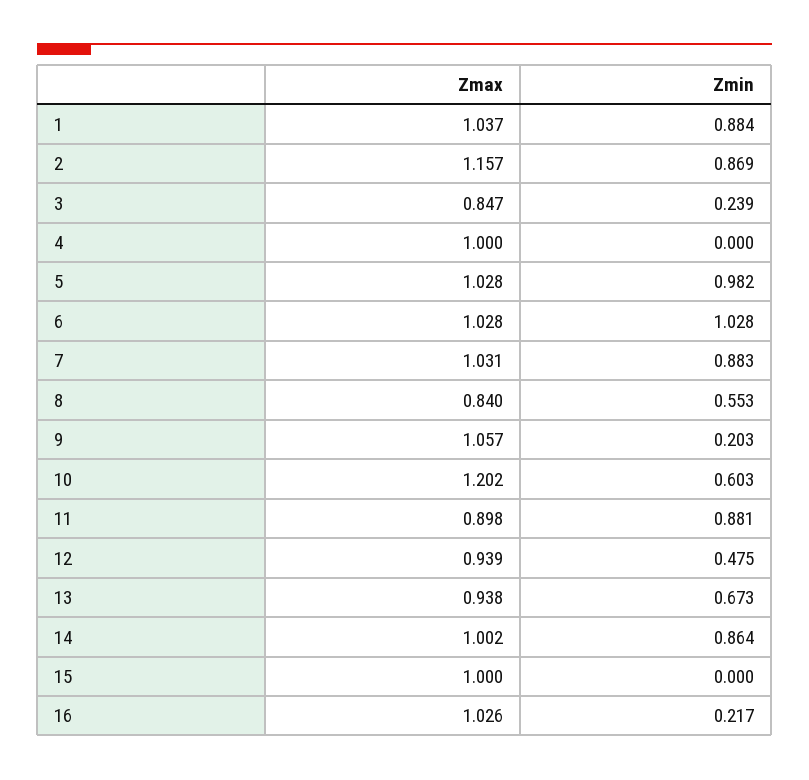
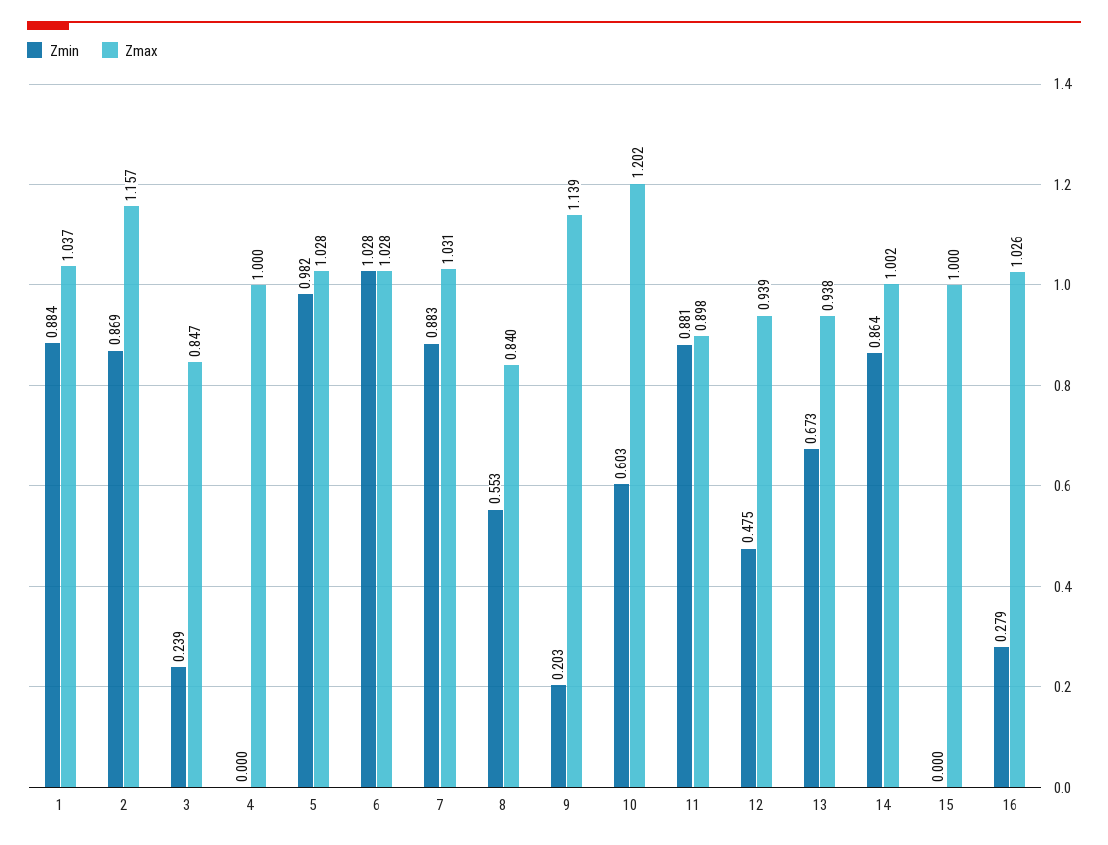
  {
    "Zmax": {
      "1": 1.037,
      "2": 1.157,
      "3": 0.847,
      "4": 1,
      "5": 1.028,
      "6": 1.028,
      "7": 1.031,
      "8": 0.84,
-     "9": 1.057,
+     "9": 1.139,
      "10": 1.202,
      "11": 0.898,
      "12": 0.939,
      "13": 0.938,
      "14": 1.002,
      "15": 1,
      "16": 1.026
    },
    "Zmin": {
      "1": 0.884,
      "2": 0.869,
      "3": 0.239,
      "4": 0,
      "5": 0.982,
      "6": 1.028,
      "7": 0.883,
      "8": 0.553,
      "9": 0.203,
      "10": 0.603,
      "11": 0.881,
      "12": 0.475,
      "13": 0.673,
      "14": 0.864,
      "15": 0,
-     "16": 0.217
+     "16": 0.279
    }
  }

